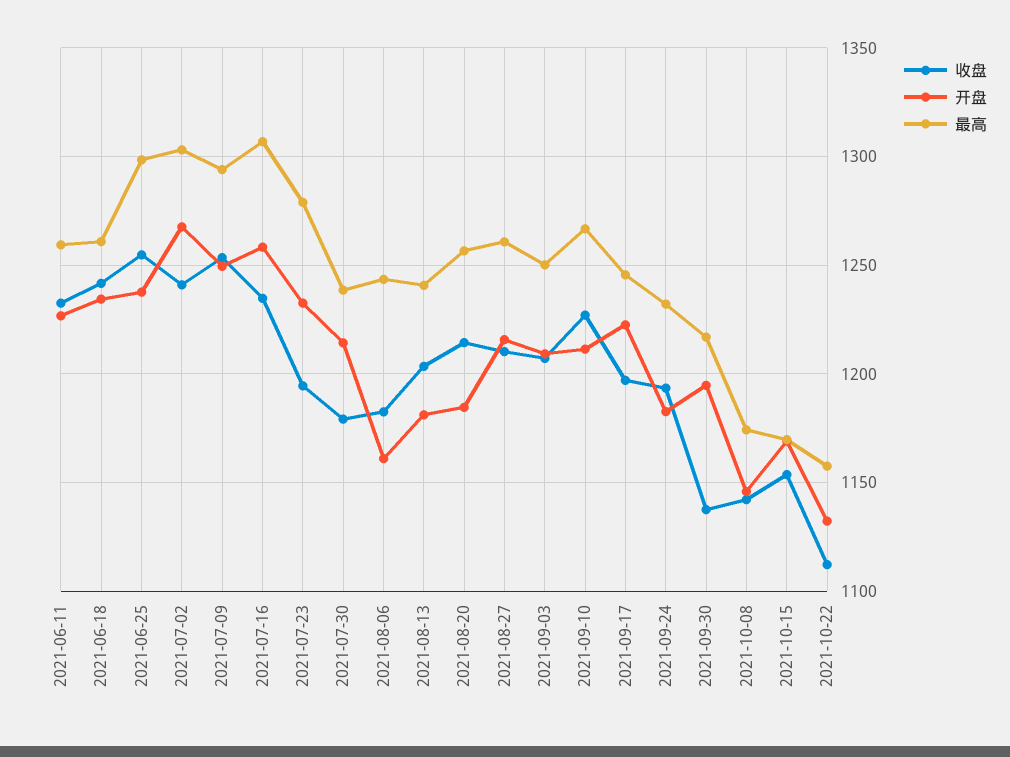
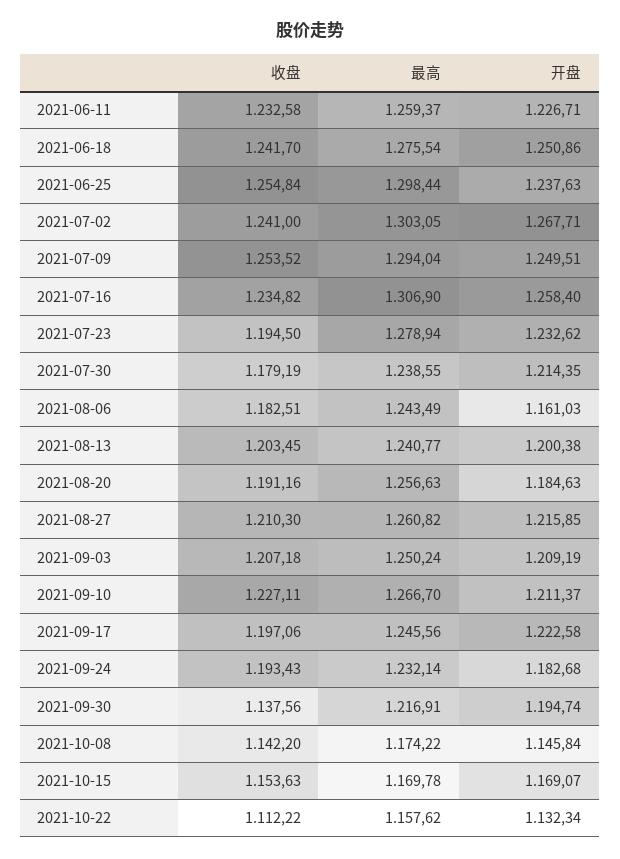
  {
    "收盘": {
      "2021-06-11": 1232.58,
      "2021-06-18": 1241.7,
      "2021-06-25": 1254.84,
      "2021-07-02": 1241,
      "2021-07-09": 1253.52,
      "2021-07-16": 1234.82,
      "2021-07-23": 1194.5,
      "2021-07-30": 1179.19,
      "2021-08-06": 1182.51,
      "2021-08-13": 1203.45,
-     "2021-08-20": 1215,
+     "2021-08-20": 1191.16,
      "2021-08-27": 1210.3,
      "2021-09-03": 1207.18,
      "2021-09-10": 1227.11,
      "2021-09-17": 1197.06,
      "2021-09-24": 1193.43,
      "2021-09-30": 1137.56,
      "2021-10-08": 1142.2,
      "2021-10-15": 1153.63,
      "2021-10-22": 1112.22
    },
    "开盘": {
      "2021-06-11": 1226.71,
-     "2021-06-18": 1235,
+     "2021-06-18": 1250.86,
      "2021-06-25": 1237.63,
      "2021-07-02": 1267.71,
      "2021-07-09": 1249.51,
      "2021-07-16": 1258.4,
      "2021-07-23": 1232.62,
      "2021-07-30": 1214.35,
      "2021-08-06": 1161.03,
-     "2021-08-13": 1180,
+     "2021-08-13": 1200.38,
      "2021-08-20": 1184.63,
      "2021-08-27": 1215.85,
      "2021-09-03": 1209.19,
      "2021-09-10": 1211.37,
      "2021-09-17": 1222.58,
      "2021-09-24": 1182.68,
      "2021-09-30": 1194.74,
      "2021-10-08": 1145.84,
      "2021-10-15": 1169.07,
      "2021-10-22": 1132.34
    },
    "最高": {
      "2021-06-11": 1259.37,
-     "2021-06-18": 1260,
+     "2021-06-18": 1275.54,
      "2021-06-25": 1298.44,
      "2021-07-02": 1303.05,
      "2021-07-09": 1294.04,
      "2021-07-16": 1306.9,
      "2021-07-23": 1278.94,
      "2021-07-30": 1238.55,
      "2021-08-06": 1243.49,
      "2021-08-13": 1240.77,
      "2021-08-20": 1256.63,
      "2021-08-27": 1260.82,
      "2021-09-03": 1250.24,
      "2021-09-10": 1266.7,
      "2021-09-17": 1245.56,
      "2021-09-24": 1232.14,
      "2021-09-30": 1216.91,
      "2021-10-08": 1174.22,
      "2021-10-15": 1169.78,
      "2021-10-22": 1157.62
    }
  }

